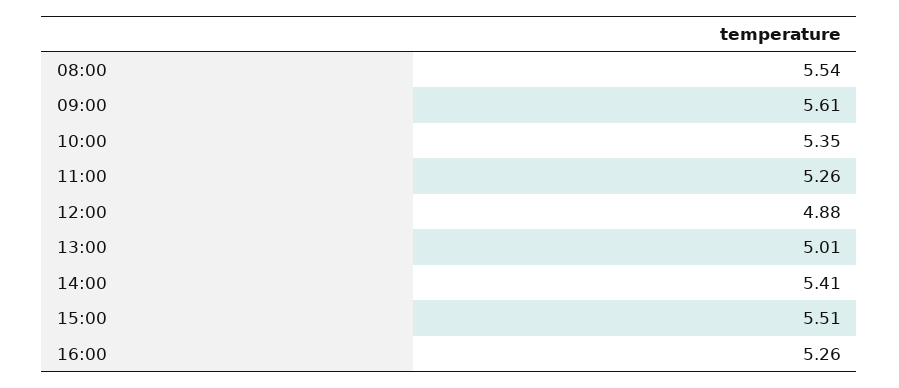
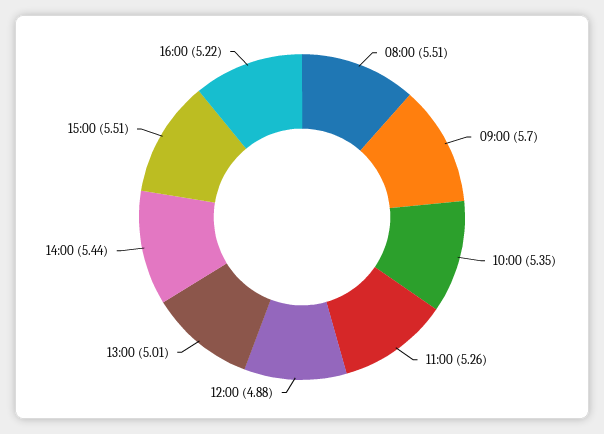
  {
-   "08:00": 5.54,
+   "08:00": 5.51,
-   "09:00": 5.61,
+   "09:00": 5.7,
    "10:00": 5.35,
    "11:00": 5.26,
    "12:00": 4.88,
    "13:00": 5.01,
-   "14:00": 5.41,
+   "14:00": 5.44,
    "15:00": 5.51,
-   "16:00": 5.26
+   "16:00": 5.22
  }

